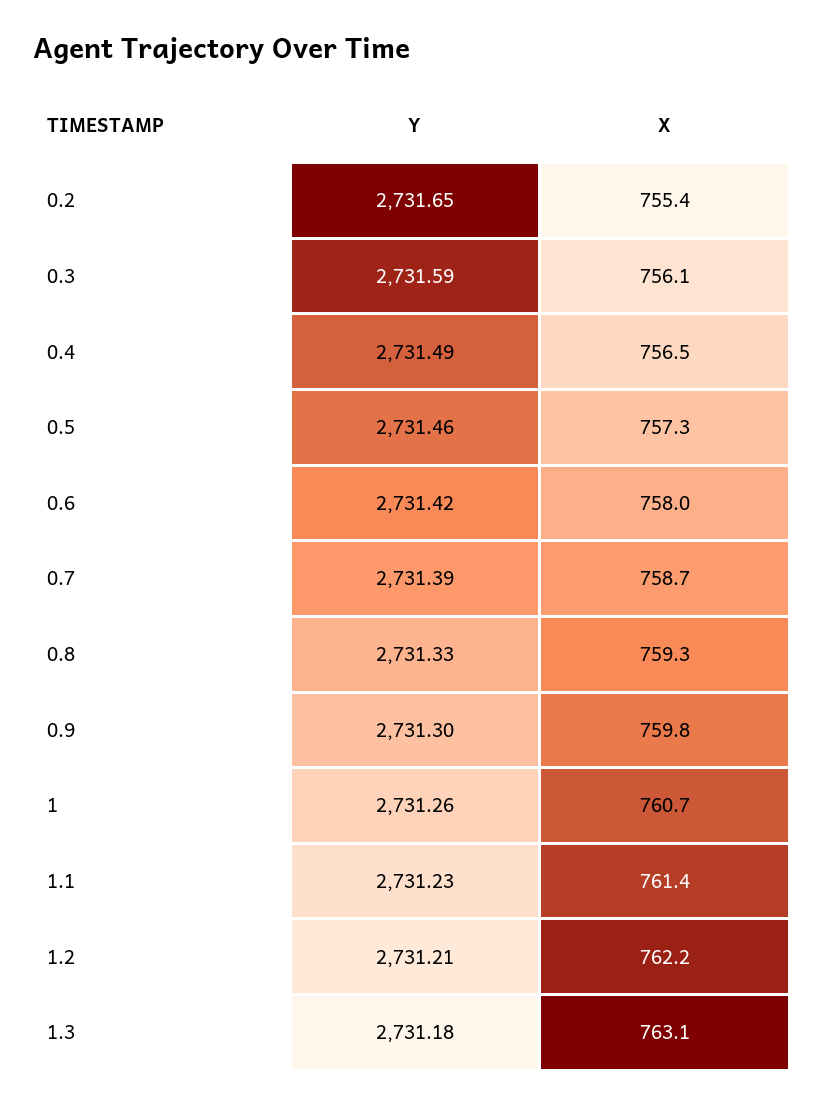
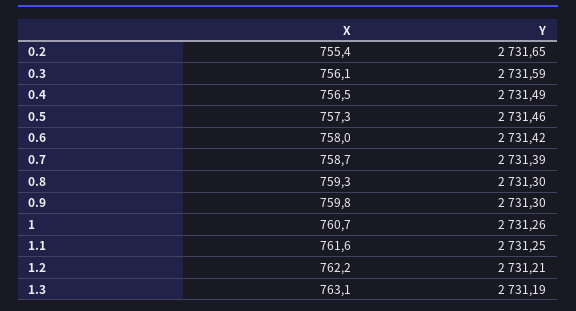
  {
    "Y": {
      "0.2": 2731.65,
      "0.3": 2731.59,
      "0.4": 2731.49,
      "0.5": 2731.46,
      "0.6": 2731.42,
      "0.7": 2731.39,
-     "0.8": 2731.33,
+     "0.8": 2731.3,
      "0.9": 2731.3,
      "1": 2731.26,
-     "1.1": 2731.23,
+     "1.1": 2731.25,
      "1.2": 2731.21,
-     "1.3": 2731.18
+     "1.3": 2731.19
    },
    "X": {
      "0.2": 755.4,
      "0.3": 756.1,
      "0.4": 756.5,
      "0.5": 757.3,
      "0.6": 758,
      "0.7": 758.7,
      "0.8": 759.3,
      "0.9": 759.8,
      "1": 760.7,
-     "1.1": 761.4,
+     "1.1": 761.6,
      "1.2": 762.2,
      "1.3": 763.1
    }
  }

